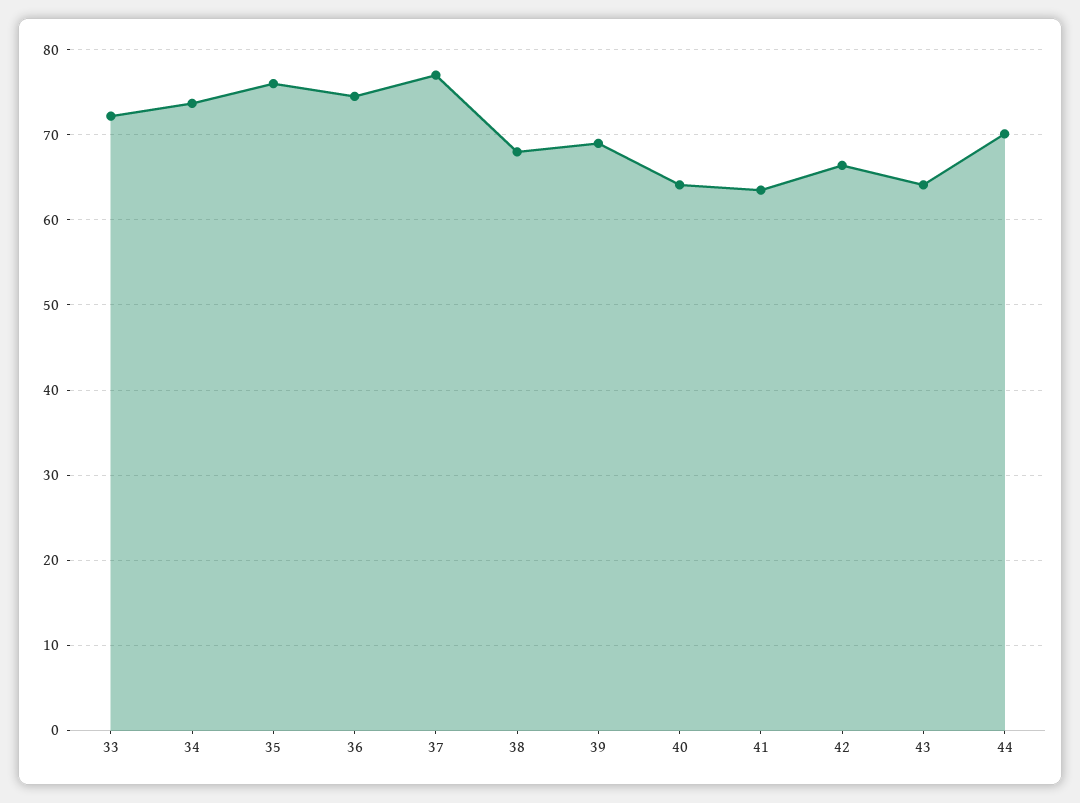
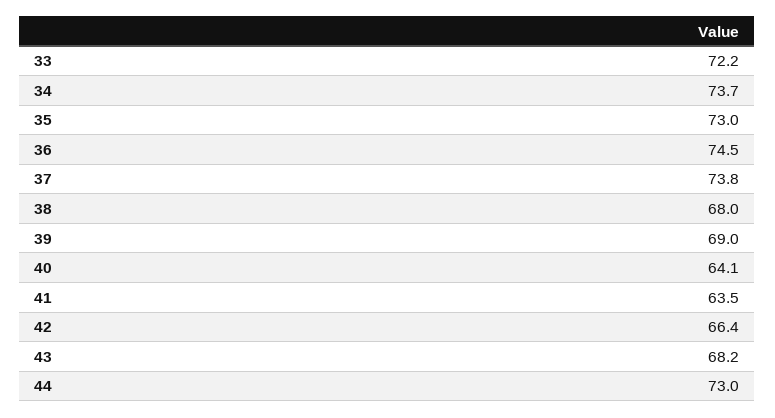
  {
    "33": 72.2,
    "34": 73.7,
-   "35": 76,
+   "35": 73,
    "36": 74.5,
-   "37": 77,
+   "37": 73.8,
    "38": 68,
    "39": 69,
    "40": 64.1,
    "41": 63.5,
    "42": 66.4,
-   "43": 64,
+   "43": 68.2,
-   "44": 70
+   "44": 73
  }

